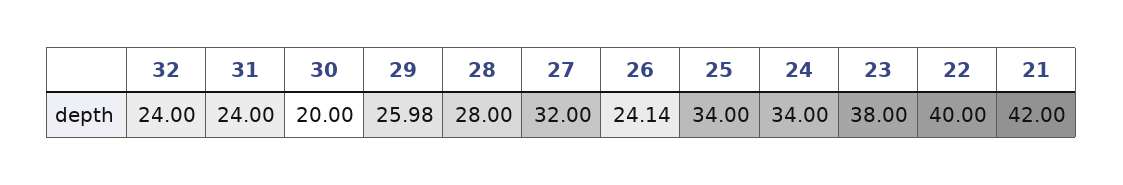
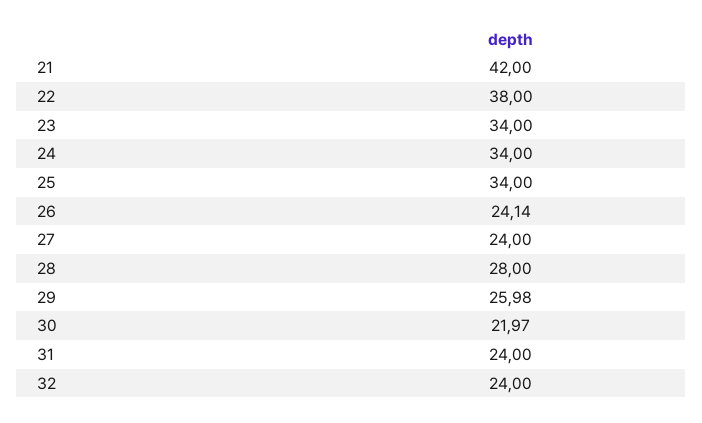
  {
    "32": 24,
    "31": 24,
-   "30": 20,
+   "30": 21.97,
    "29": 25.98,
    "28": 28,
-   "27": 32,
+   "27": 24,
    "26": 24.14,
    "25": 34,
    "24": 34,
-   "23": 38,
+   "23": 34,
-   "22": 40,
+   "22": 38,
    "21": 42
  }

